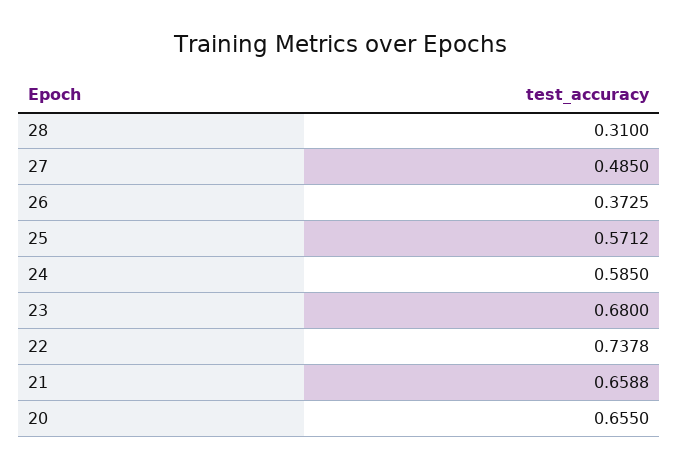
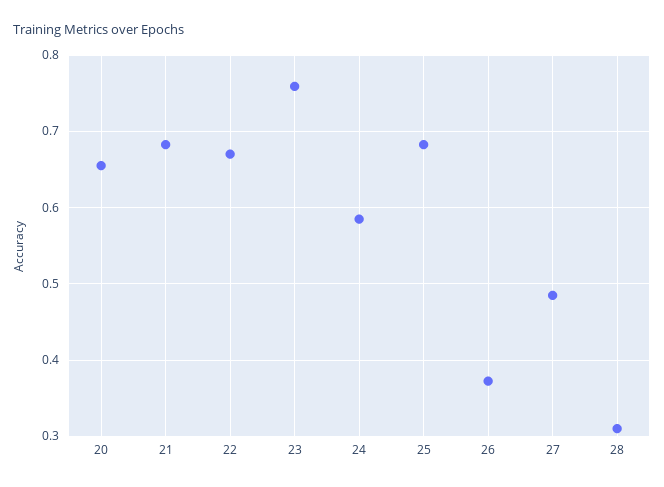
  {
    "28": 0.31,
    "27": 0.485,
    "26": 0.3725,
-   "25": 0.5712,
+   "25": 0.68,
    "24": 0.585,
-   "23": 0.68,
+   "23": 0.76,
-   "22": 0.7378,
+   "22": 0.67,
-   "21": 0.6588,
+   "21": 0.68,
    "20": 0.655
  }

